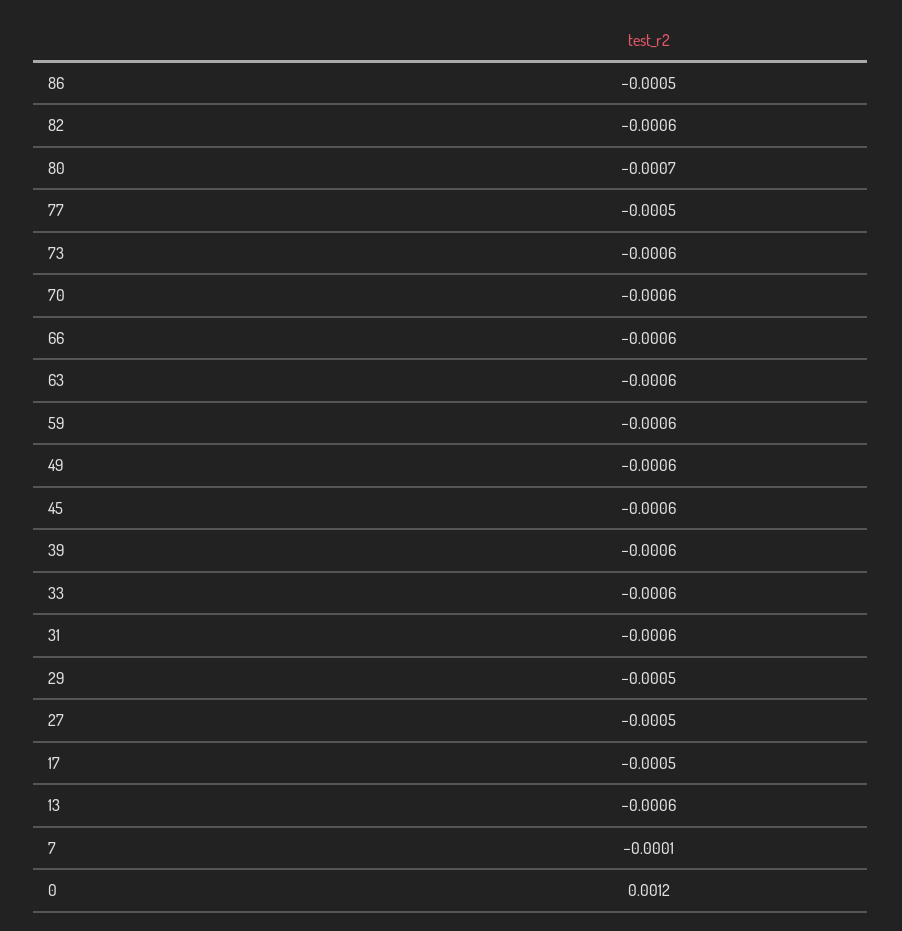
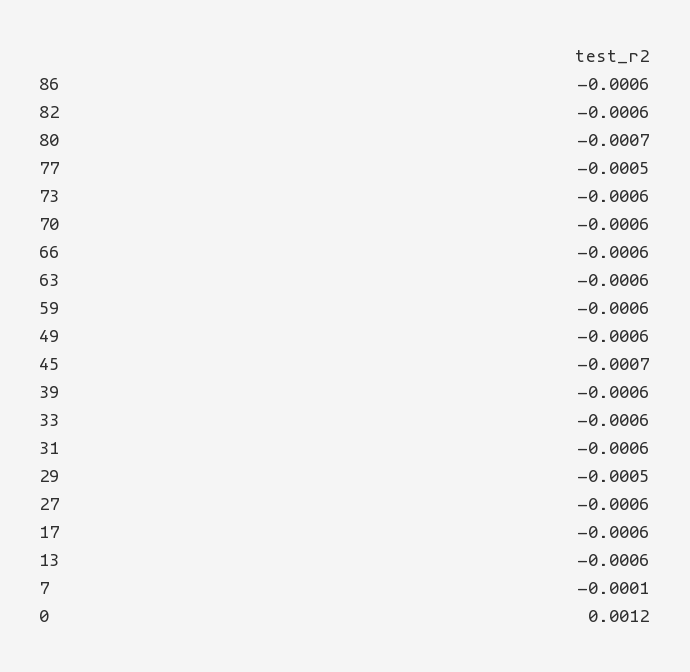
  {
-   "86": -0.0005,
+   "86": -0.0006,
    "82": -0.0006,
    "80": -0.0007,
    "77": -0.0005,
    "73": -0.0006,
    "70": -0.0006,
    "66": -0.0006,
    "63": -0.0006,
    "59": -0.0006,
    "49": -0.0006,
-   "45": -0.0006,
+   "45": -0.0007,
    "39": -0.0006,
    "33": -0.0006,
    "31": -0.0006,
    "29": -0.0005,
-   "27": -0.0005,
+   "27": -0.0006,
-   "17": -0.0005,
+   "17": -0.0006,
    "13": -0.0006,
    "7": -0.0001,
    "0": 0.0012
  }

